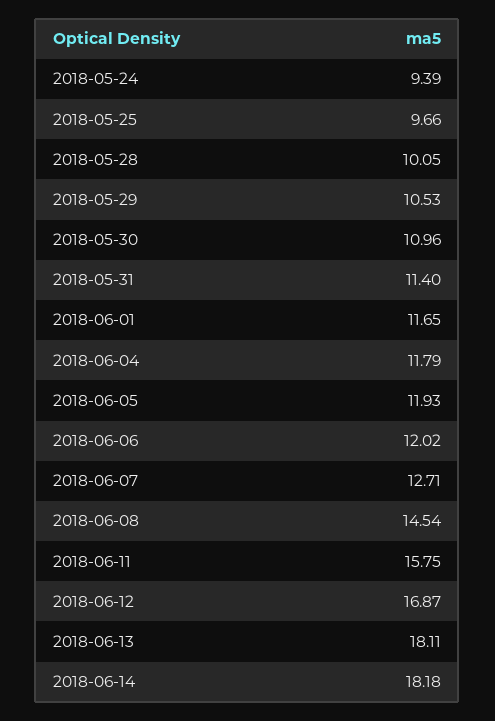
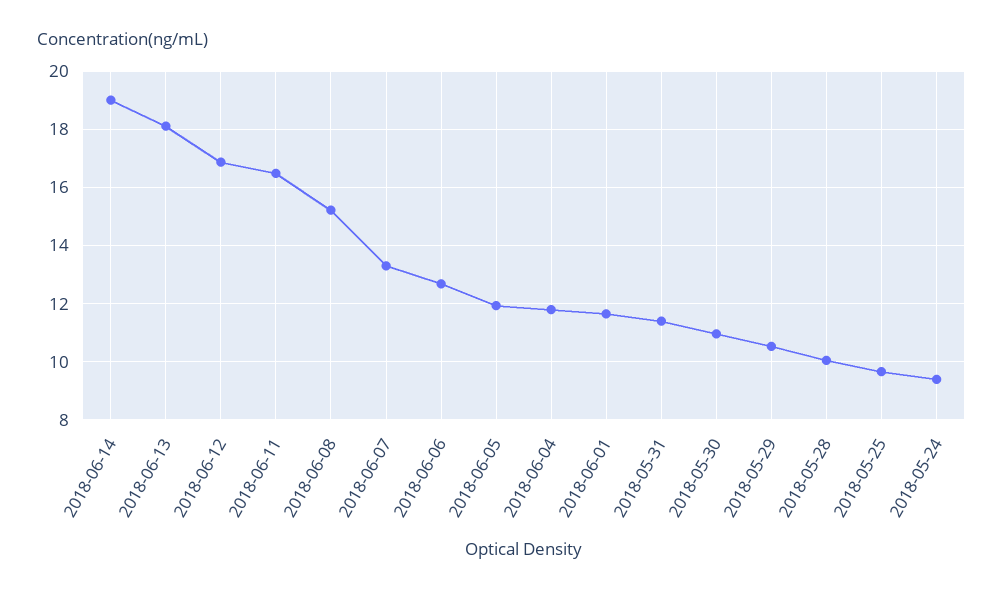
  {
    "2018-05-24": 9.39,
    "2018-05-25": 9.66,
    "2018-05-28": 10.05,
    "2018-05-29": 10.53,
    "2018-05-30": 10.96,
    "2018-05-31": 11.4,
    "2018-06-01": 11.65,
    "2018-06-04": 11.79,
    "2018-06-05": 11.93,
-   "2018-06-06": 12.02,
+   "2018-06-06": 12.75,
-   "2018-06-07": 12.71,
+   "2018-06-07": 13.25,
-   "2018-06-08": 14.54,
+   "2018-06-08": 15.25,
-   "2018-06-11": 15.75,
+   "2018-06-11": 16.5,
    "2018-06-12": 16.87,
    "2018-06-13": 18.11,
-   "2018-06-14": 18.18
+   "2018-06-14": 19
  }

